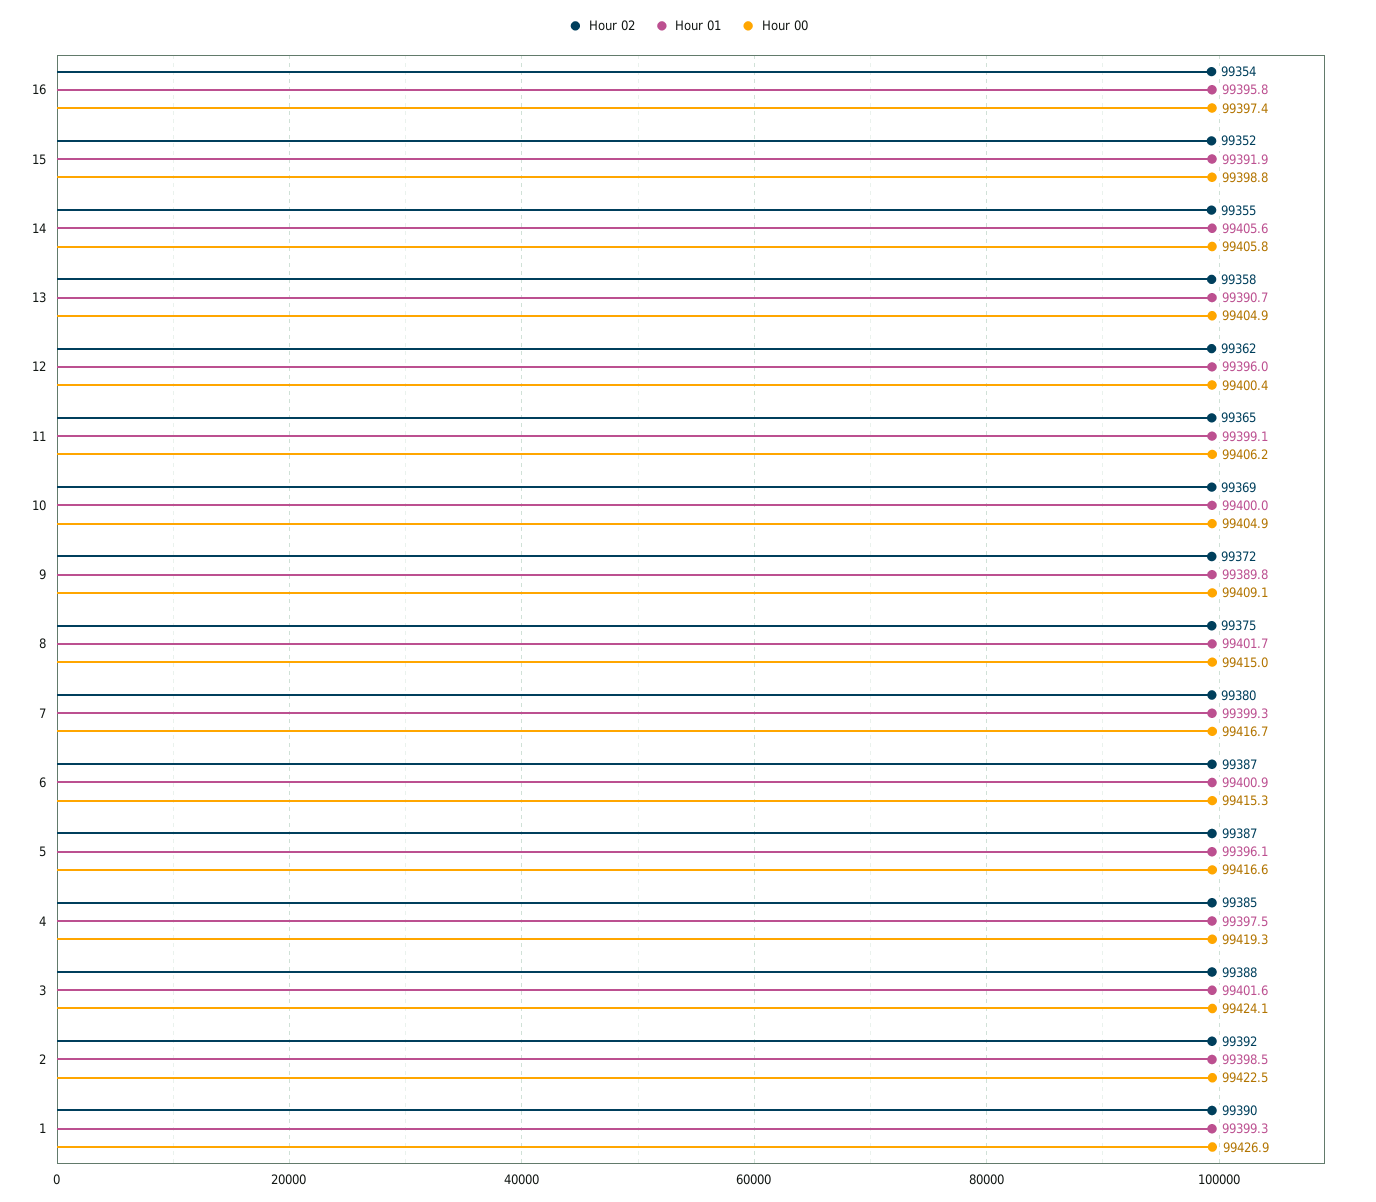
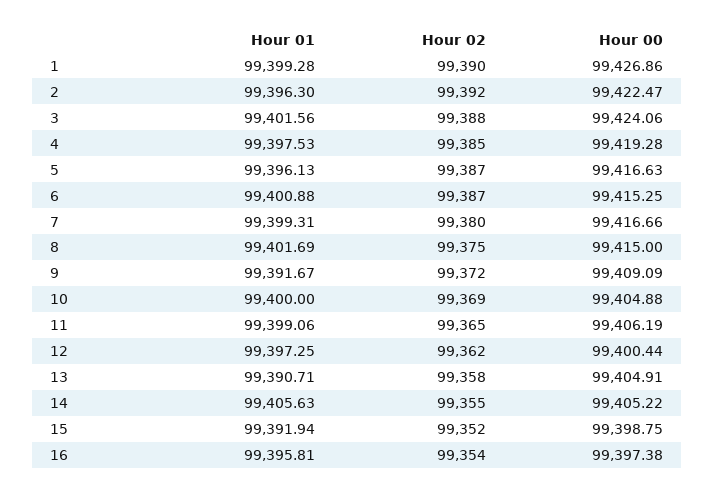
  {
    "Hour 02": {
      "16": 99354,
      "15": 99352,
      "14": 99355,
      "13": 99358,
      "12": 99362,
      "11": 99365,
      "10": 99369,
      "9": 99372,
      "8": 99375,
      "7": 99380,
      "6": 99387,
      "5": 99387,
      "4": 99385,
      "3": 99388,
      "2": 99392,
      "1": 99390
    },
    "Hour 01": {
      "16": 99395.81,
      "15": 99391.94,
      "14": 99405.63,
      "13": 99390.71,
-     "12": 99396,
+     "12": 99397.25,
      "11": 99399.06,
      "10": 99400,
-     "9": 99389.8,
+     "9": 99391.67,
      "8": 99401.69,
      "7": 99399.31,
      "6": 99400.88,
      "5": 99396.13,
      "4": 99397.53,
      "3": 99401.56,
-     "2": 99398.5,
+     "2": 99396.3,
      "1": 99399.28
    },
    "Hour 00": {
      "16": 99397.38,
      "15": 99398.75,
-     "14": 99405.8,
+     "14": 99405.22,
      "13": 99404.91,
      "12": 99400.44,
      "11": 99406.19,
      "10": 99404.88,
      "9": 99409.09,
      "8": 99415,
      "7": 99416.66,
      "6": 99415.25,
      "5": 99416.63,
      "4": 99419.28,
      "3": 99424.06,
      "2": 99422.47,
      "1": 99426.86
    }
  }

